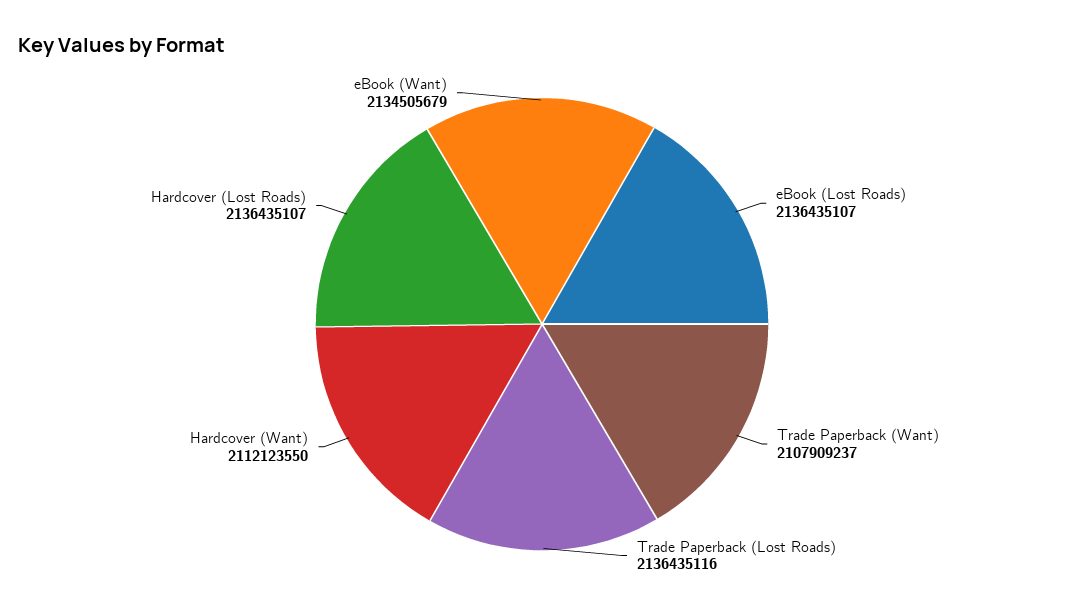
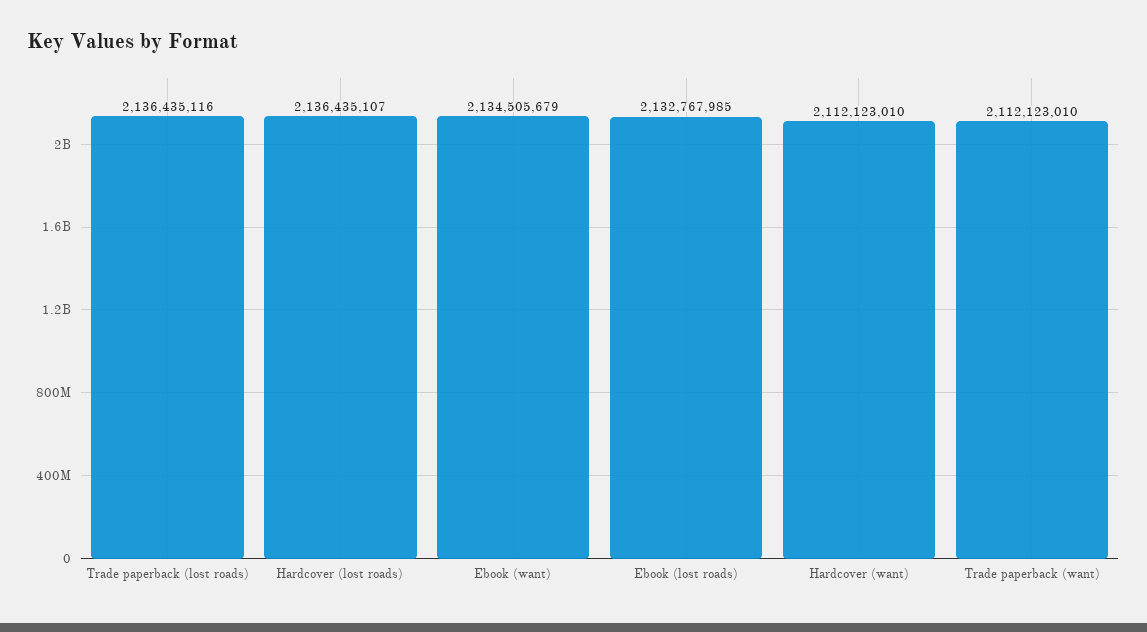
  {
-   "eBook (Lost Roads)": 2136435107,
+   "eBook (Lost Roads)": 2132767985,
-   "Trade Paperback (Want)": 2107909237,
+   "Trade Paperback (Want)": 2112123010,
    "Trade Paperback (Lost Roads)": 2136435116,
-   "Hardcover (Want)": 2112123550,
+   "Hardcover (Want)": 2112123010,
    "Hardcover (Lost Roads)": 2136435107,
    "eBook (Want)": 2134505679
  }

